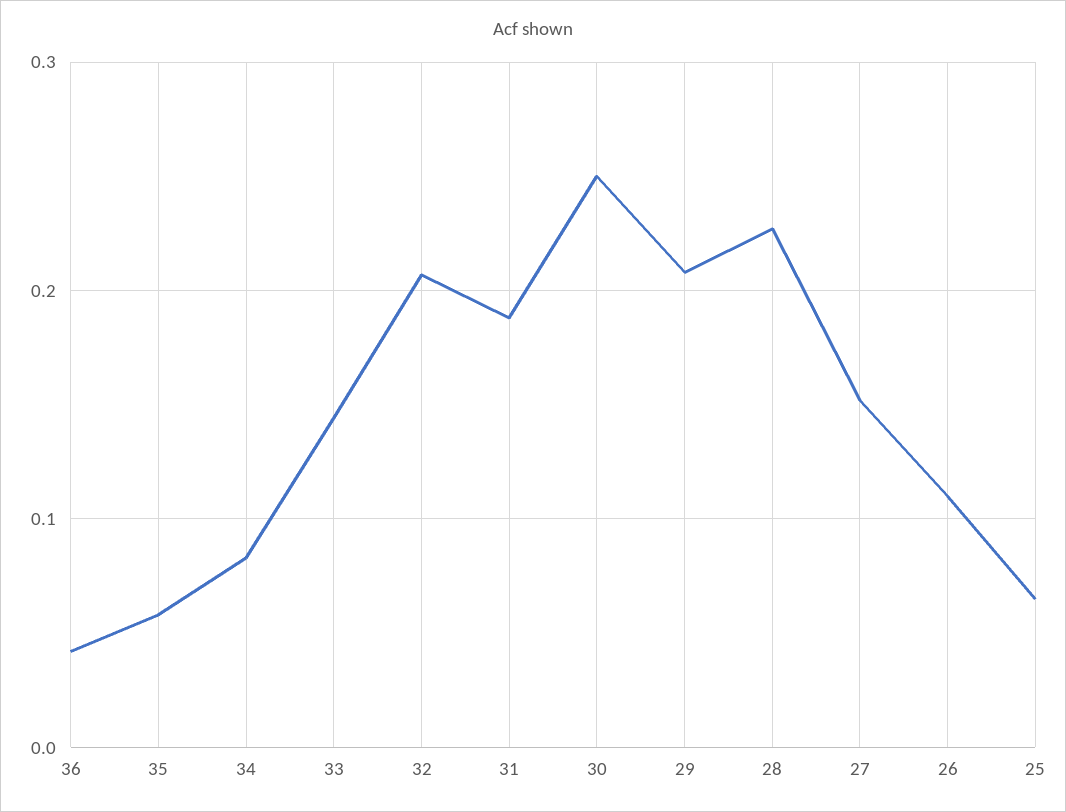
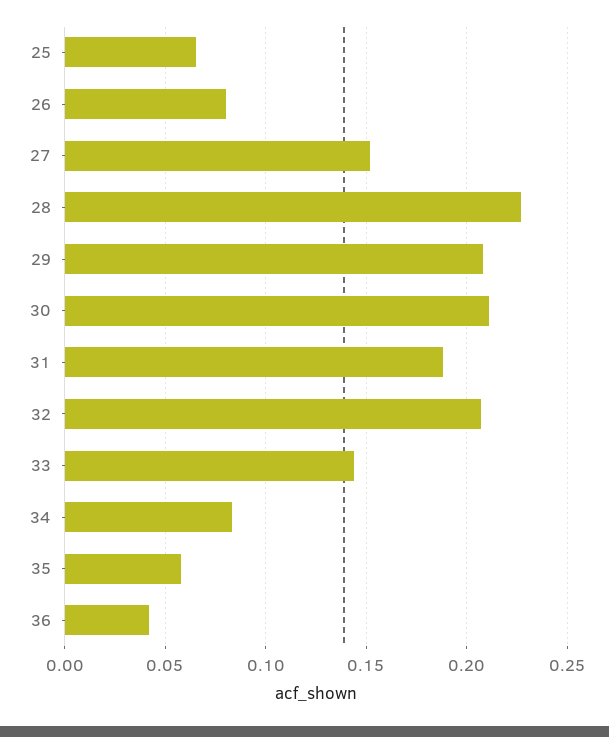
  {
    "36": 0.04,
    "35": 0.06,
    "34": 0.085,
    "33": 0.145,
    "32": 0.205,
    "31": 0.19,
-   "30": 0.25,
+   "30": 0.21,
    "29": 0.21,
    "28": 0.225,
    "27": 0.15,
-   "26": 0.11,
+   "26": 0.08,
    "25": 0.065
  }

